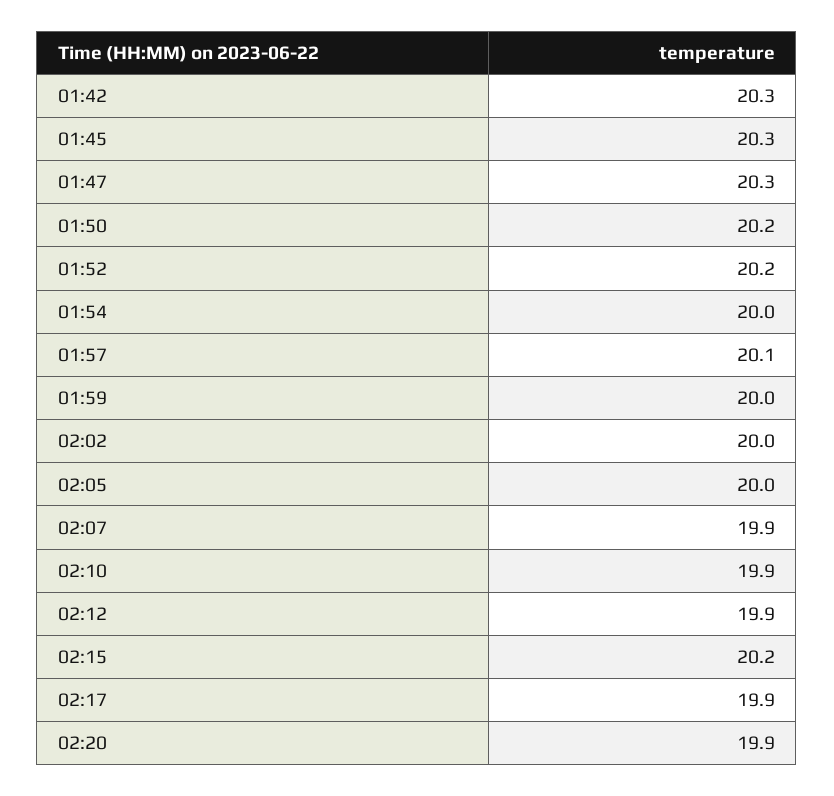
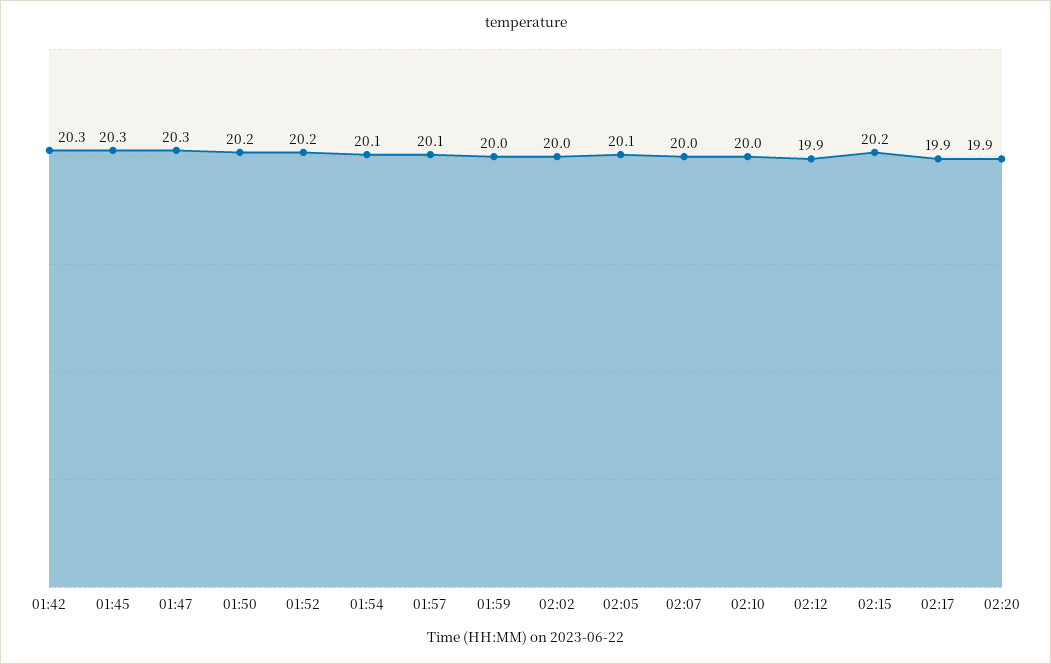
  {
    "01:42": 20.3,
    "01:45": 20.3,
    "01:47": 20.3,
    "01:50": 20.2,
    "01:52": 20.2,
-   "01:54": 20,
+   "01:54": 20.1,
    "01:57": 20.1,
    "01:59": 20,
    "02:02": 20,
-   "02:05": 20,
+   "02:05": 20.1,
-   "02:07": 19.9,
+   "02:07": 20,
-   "02:10": 19.9,
+   "02:10": 20,
    "02:12": 19.9,
    "02:15": 20.2,
    "02:17": 19.9,
    "02:20": 19.9
  }

